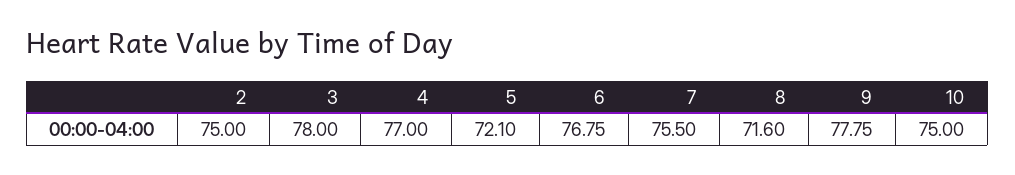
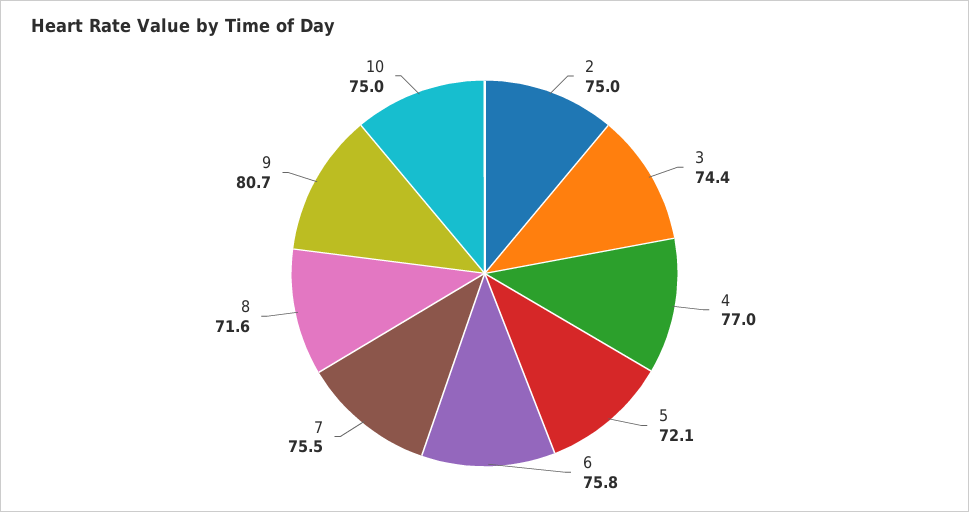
  {
    "2": 75,
-   "3": 78,
+   "3": 74.4,
    "4": 77,
    "5": 72.1,
-   "6": 76.75,
+   "6": 75.8,
    "7": 75.5,
    "8": 71.6,
-   "9": 77.75,
+   "9": 80.7,
    "10": 75
  }

